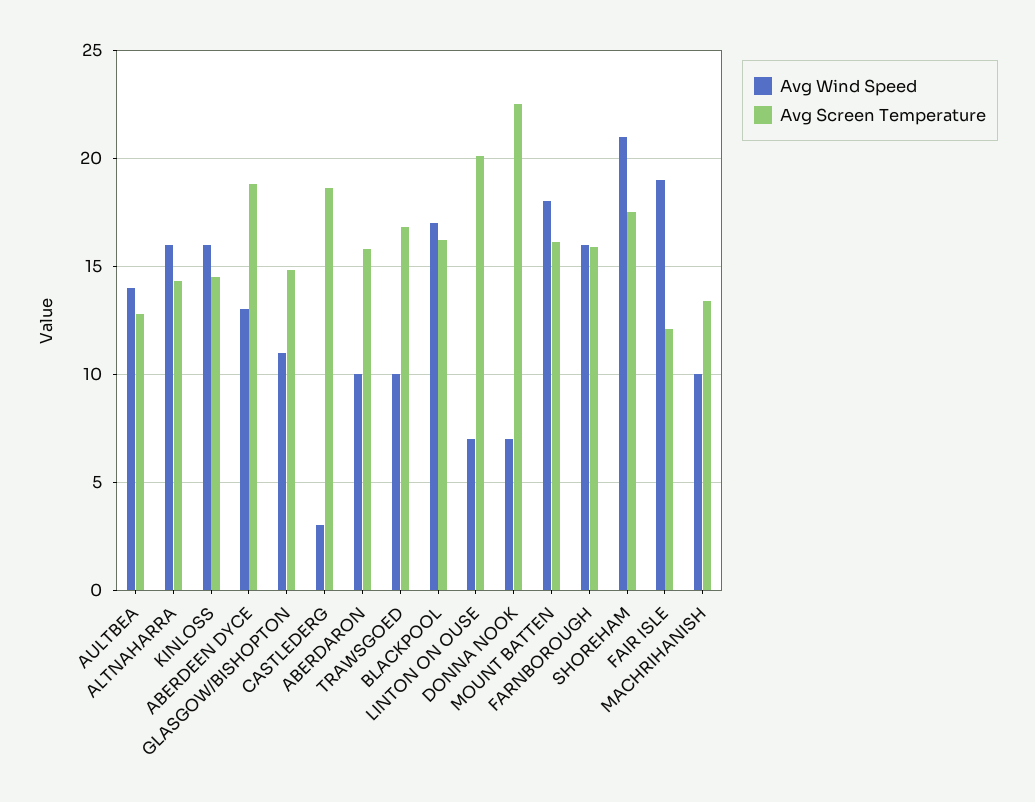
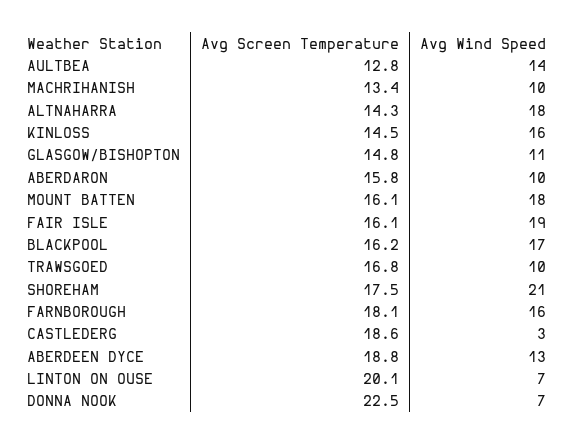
  {
    "Avg Wind Speed": {
      "AULTBEA": 14,
-     "ALTNAHARRA": 16,
+     "ALTNAHARRA": 18,
      "KINLOSS": 16,
      "ABERDEEN DYCE": 13,
      "GLASGOW/BISHOPTON": 11,
      "CASTLEDERG": 3,
      "ABERDARON": 10,
      "TRAWSGOED": 10,
      "BLACKPOOL": 17,
      "LINTON ON OUSE": 7,
      "DONNA NOOK": 7,
      "MOUNT BATTEN": 18,
      "FARNBOROUGH": 16,
      "SHOREHAM": 21,
      "FAIR ISLE": 19,
      "MACHRIHANISH": 10
    },
    "Avg Screen Temperature": {
      "AULTBEA": 12.8,
      "ALTNAHARRA": 14.3,
      "KINLOSS": 14.5,
      "ABERDEEN DYCE": 18.8,
      "GLASGOW/BISHOPTON": 14.8,
      "CASTLEDERG": 18.6,
      "ABERDARON": 15.8,
      "TRAWSGOED": 16.8,
      "BLACKPOOL": 16.2,
      "LINTON ON OUSE": 20.1,
      "DONNA NOOK": 22.5,
      "MOUNT BATTEN": 16.1,
-     "FARNBOROUGH": 16,
+     "FARNBOROUGH": 18.1,
      "SHOREHAM": 17.5,
-     "FAIR ISLE": 12,
+     "FAIR ISLE": 16.1,
      "MACHRIHANISH": 13.4
    }
  }

